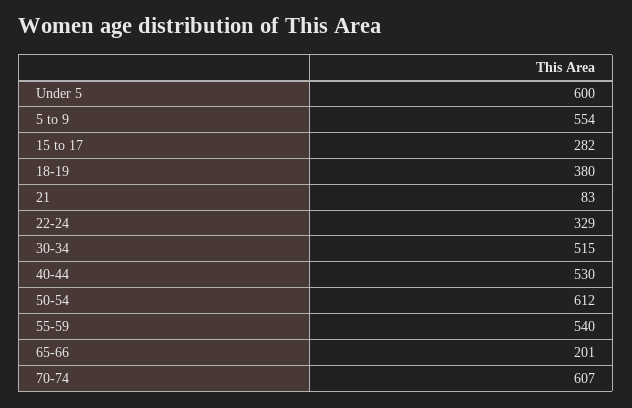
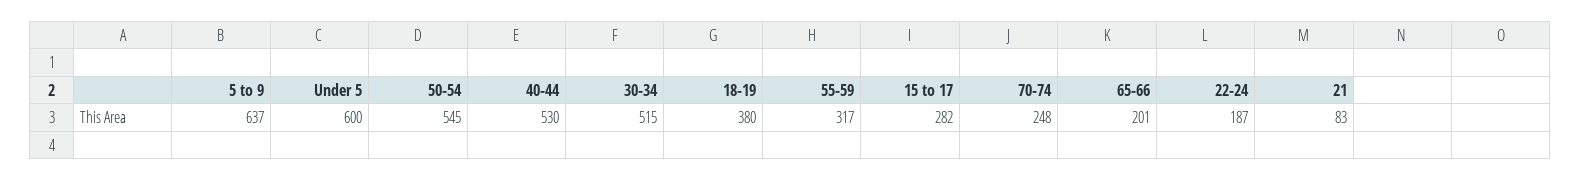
  {
    "Under 5": 600,
-   "5 to 9": 554,
+   "5 to 9": 637,
    "15 to 17": 282,
    "18-19": 380,
    "21": 83,
-   "22-24": 329,
+   "22-24": 187,
    "30-34": 515,
    "40-44": 530,
-   "50-54": 612,
+   "50-54": 545,
-   "55-59": 540,
+   "55-59": 317,
    "65-66": 201,
-   "70-74": 607
+   "70-74": 248
  }

